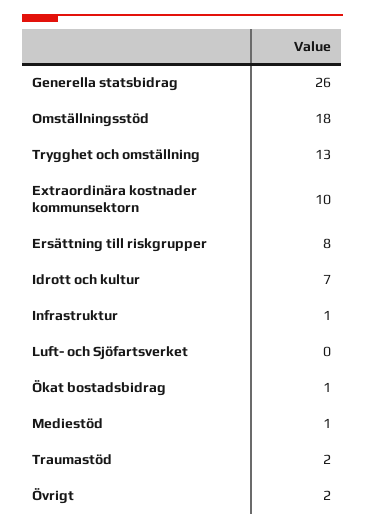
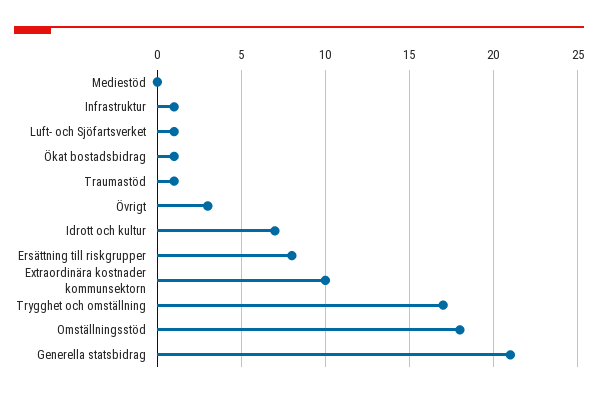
  {
-   "Generella statsbidrag": 26,
+   "Generella statsbidrag": 21,
    "Omställningsstöd": 18,
-   "Trygghet och omställning": 13,
+   "Trygghet och omställning": 17,
    "Extraordinära kostnader kommunsektorn": 10,
    "Ersättning till riskgrupper": 8,
    "Idrott och kultur": 7,
    "Infrastruktur": 1,
-   "Luft- och Sjöfartsverket": 0,
+   "Luft- och Sjöfartsverket": 1,
    "Ökat bostadsbidrag": 1,
-   "Mediestöd": 1,
+   "Mediestöd": 0,
-   "Traumastöd": 2,
+   "Traumastöd": 1,
-   "Övrigt": 2
+   "Övrigt": 3
  }

